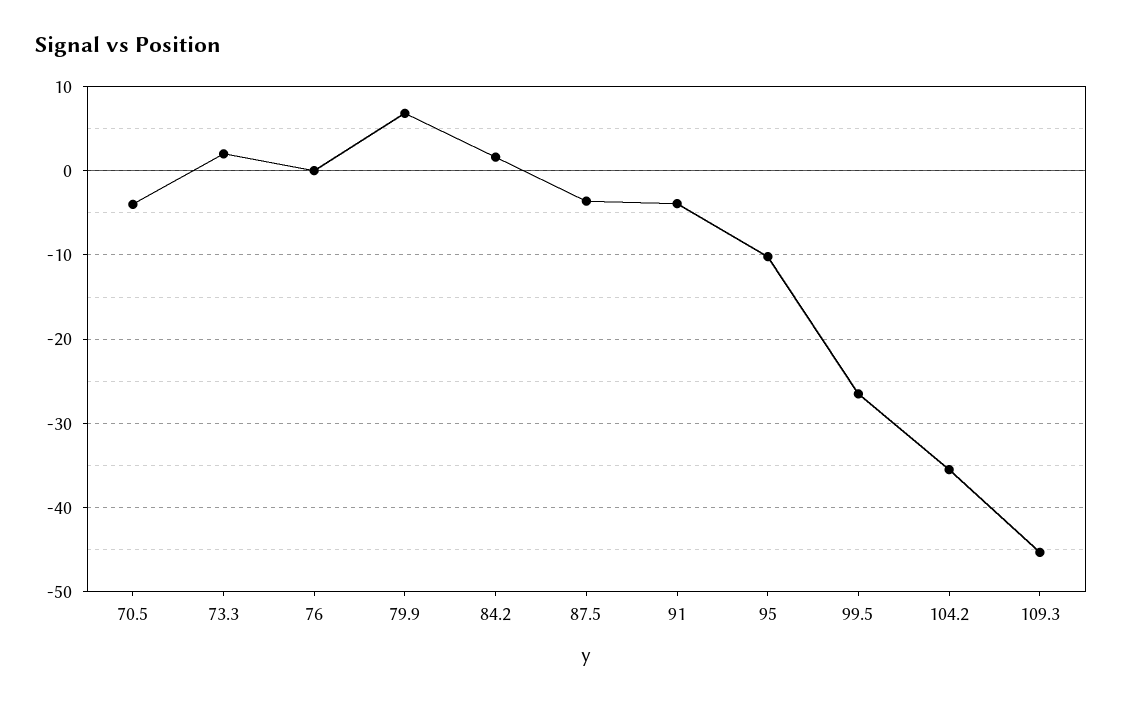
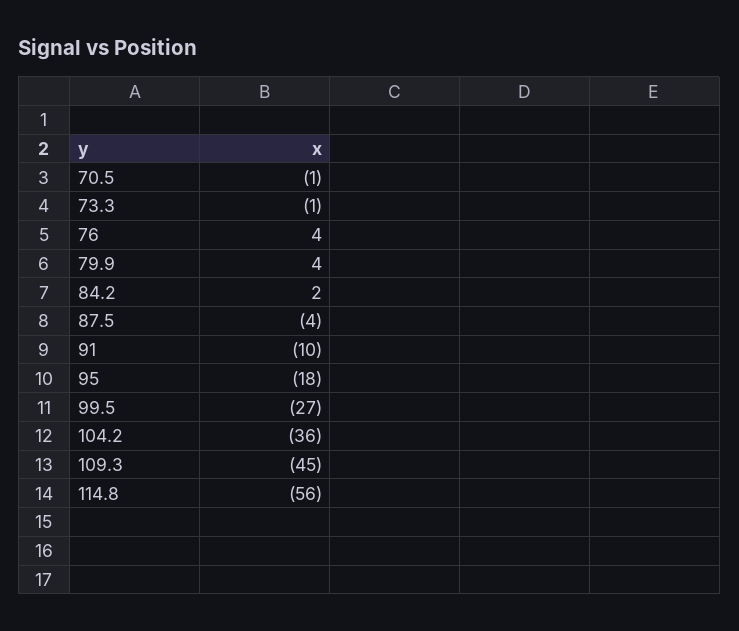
  {
-   "70.5": -4,
+   "70.5": -1,
-   "73.3": 2,
+   "73.3": -1,
-   "76": 0,
+   "76": 4,
-   "79.9": 7,
+   "79.9": 4,
    "84.2": 2,
    "87.5": -4,
-   "91": -4,
+   "91": -10,
-   "95": -10,
+   "95": -18,
    "99.5": -27,
    "104.2": -36,
-   "109.3": -45
+   "109.3": -45,
+   "114.8": -56
  }

